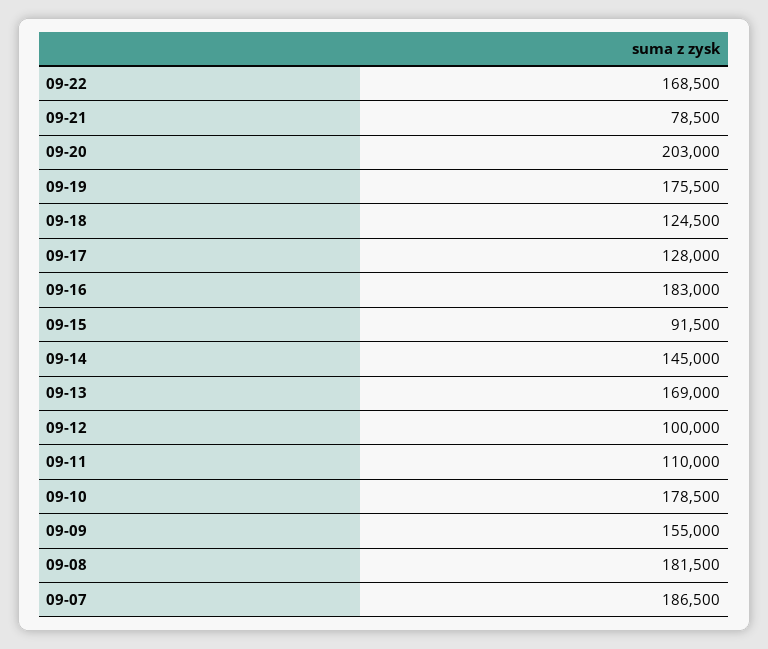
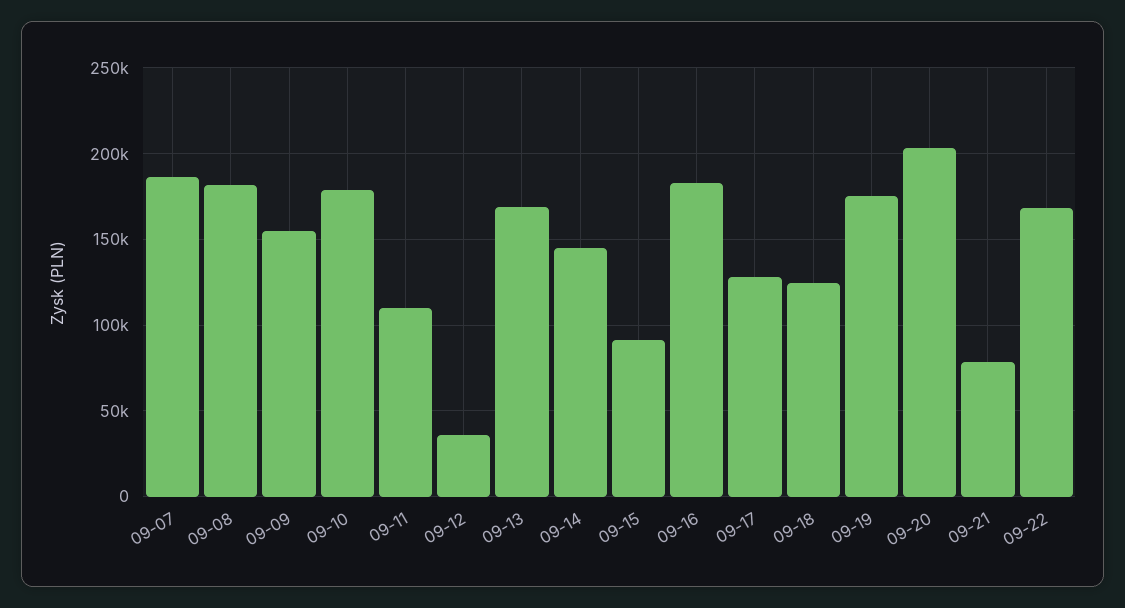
  {
    "09-22": 168500,
    "09-21": 78500,
    "09-20": 203000,
    "09-19": 175500,
    "09-18": 124500,
    "09-17": 128000,
    "09-16": 183000,
    "09-15": 91500,
    "09-14": 145000,
    "09-13": 169000,
-   "09-12": 100000,
+   "09-12": 35000,
    "09-11": 110000,
    "09-10": 178500,
    "09-09": 155000,
    "09-08": 181500,
    "09-07": 186500
  }

